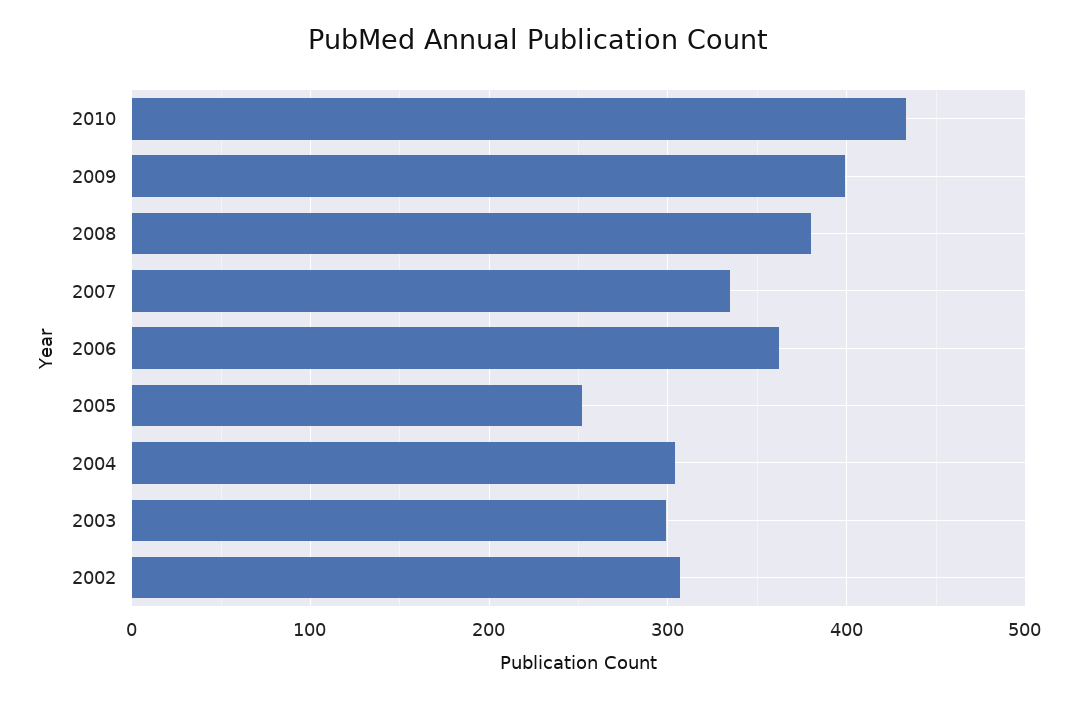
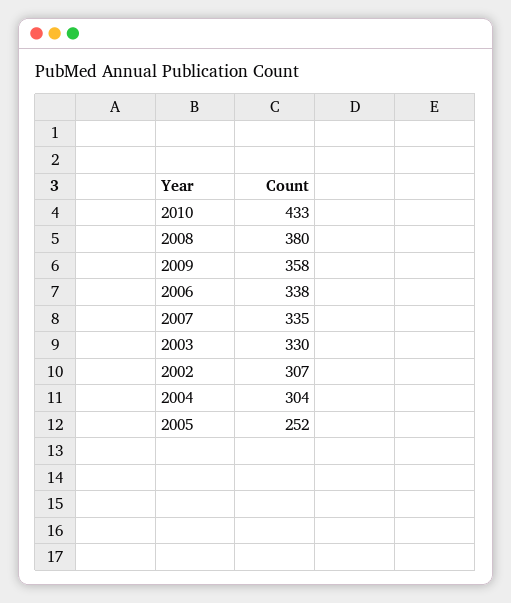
  {
    "2010": 433,
-   "2009": 400,
+   "2009": 358,
    "2008": 380,
    "2007": 335,
-   "2006": 360,
+   "2006": 338,
    "2005": 252,
    "2004": 304,
-   "2003": 300,
+   "2003": 330,
    "2002": 307
  }

